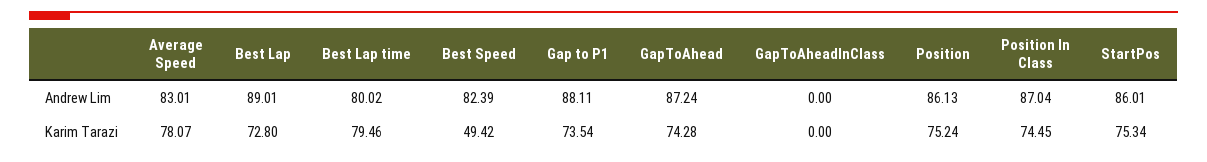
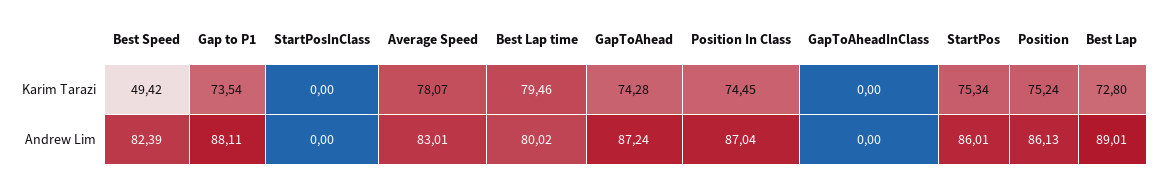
  {
    "Average Speed": {
      "Andrew Lim": 83.01,
      "Karim Tarazi": 78.07
    },
    "Best Lap": {
      "Andrew Lim": 89.01,
      "Karim Tarazi": 72.8
    },
    "Best Lap time": {
      "Andrew Lim": 80.02,
      "Karim Tarazi": 79.46
    },
    "Best Speed": {
      "Andrew Lim": 82.39,
      "Karim Tarazi": 49.42
    },
    "Gap to P1": {
      "Andrew Lim": 88.11,
      "Karim Tarazi": 73.54
    },
    "GapToAhead": {
      "Andrew Lim": 87.24,
      "Karim Tarazi": 74.28
    },
    "GapToAheadInClass": {
      "Andrew Lim": 0,
      "Karim Tarazi": 0
    },
    "Position": {
      "Andrew Lim": 86.13,
      "Karim Tarazi": 75.24
    },
    "Position In Class": {
      "Andrew Lim": 87.04,
      "Karim Tarazi": 74.45
    },
    "StartPos": {
      "Andrew Lim": 86.01,
      "Karim Tarazi": 75.34
-   }
+   },
+   "StartPosInClass": {
+     "Karim Tarazi": 0,
+     "Andrew Lim": 0
+   }
  }

